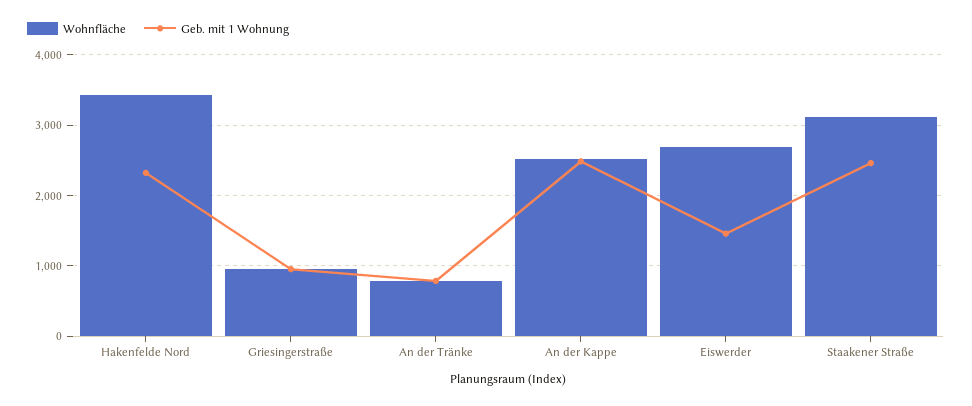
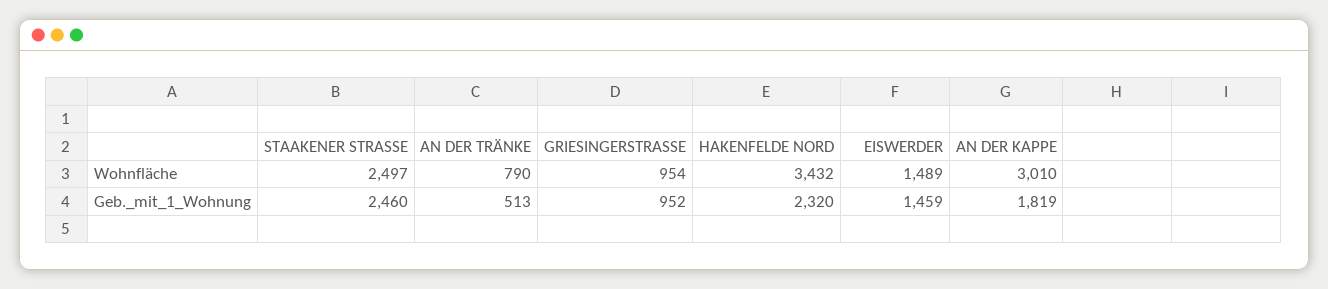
  {
    "Wohnfläche": {
      "Hakenfelde Nord": 3432,
      "Griesingerstraße": 954,
      "An der Tränke": 790,
-     "An der Kappe": 2500,
+     "An der Kappe": 3010,
-     "Eiswerder": 2700,
+     "Eiswerder": 1489,
-     "Staakener Straße": 3100
+     "Staakener Straße": 2497
    },
    "Geb. mit 1 Wohnung": {
      "Hakenfelde Nord": 2320,
      "Griesingerstraße": 952,
-     "An der Tränke": 800,
+     "An der Tränke": 513,
-     "An der Kappe": 2500,
+     "An der Kappe": 1819,
      "Eiswerder": 1459,
      "Staakener Straße": 2460
    }
  }

